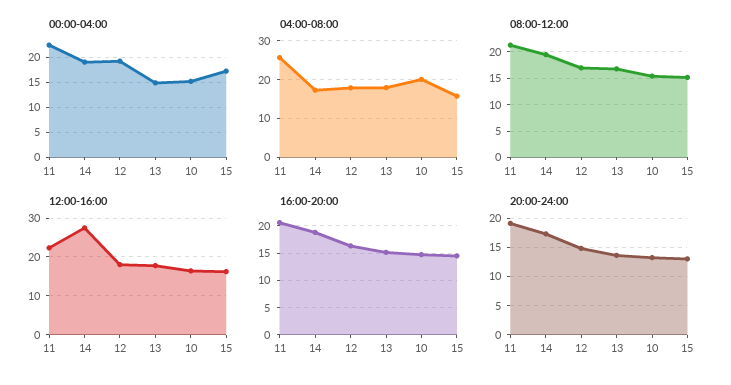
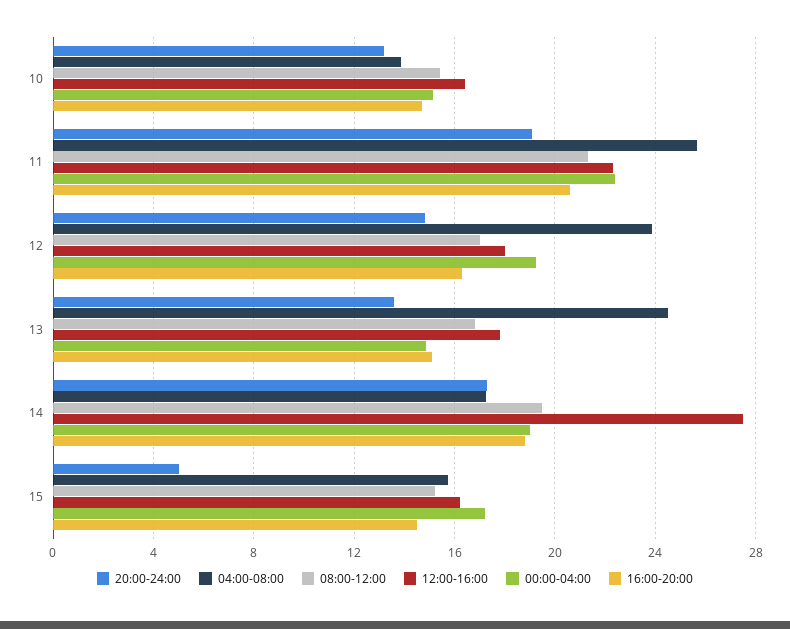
  {
    "00:00-04:00": {
      "11": 22.5,
      "14": 19,
      "12": 19,
      "13": 15,
      "10": 15,
      "15": 17
    },
    "04:00-08:00": {
      "11": 25.5,
      "14": 17.5,
-     "12": 18,
+     "12": 24,
-     "13": 18,
+     "13": 24.5,
-     "10": 20,
+     "10": 14,
      "15": 15.5
    },
    "08:00-12:00": {
      "11": 21.5,
      "14": 19.5,
      "12": 17,
      "13": 17,
      "10": 15.5,
      "15": 15
    },
    "12:00-16:00": {
      "11": 22.5,
      "14": 27.5,
      "12": 18,
      "13": 18,
      "10": 16.5,
      "15": 16
    },
    "16:00-20:00": {
      "11": 20.5,
      "14": 19,
      "12": 16.5,
      "13": 15,
      "10": 14.5,
      "15": 14.5
    },
    "20:00-24:00": {
      "11": 19,
      "14": 17.5,
      "12": 15,
      "13": 13.5,
      "10": 13,
-     "15": 12.5
+     "15": 5
    }
  }

